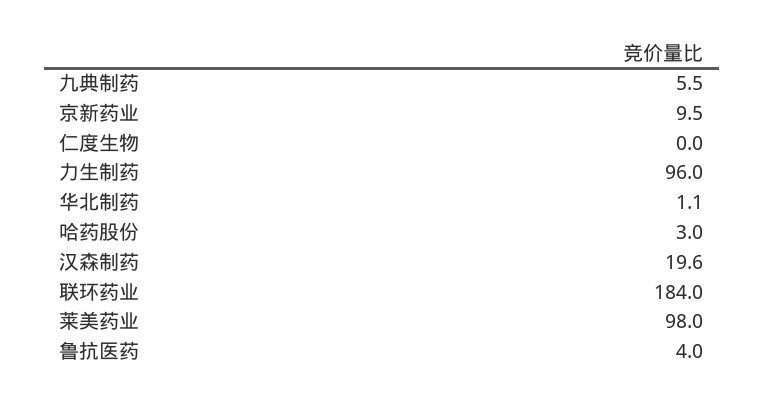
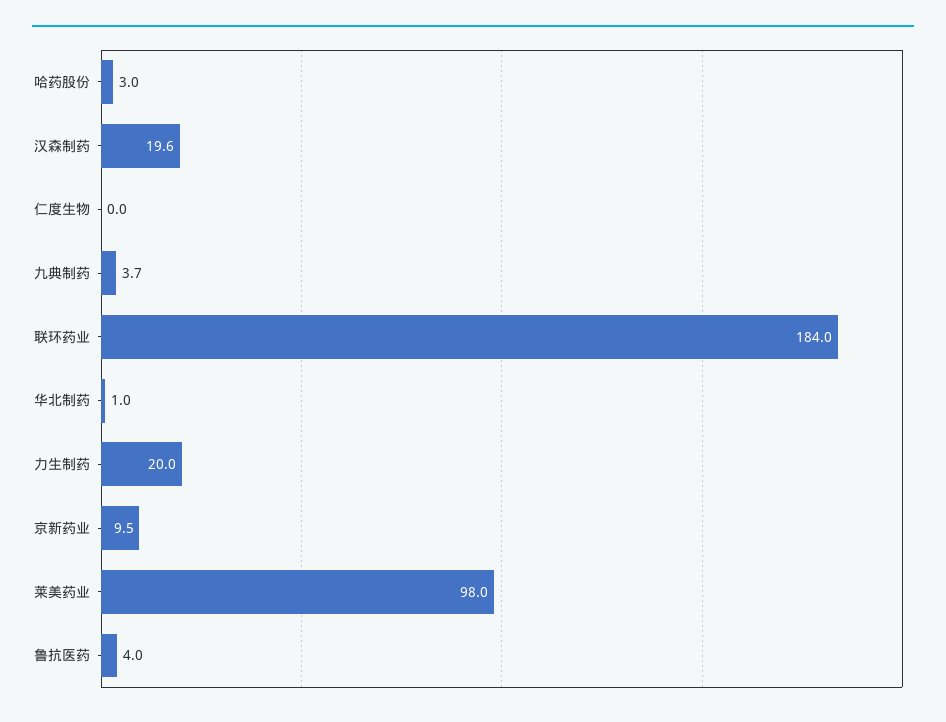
  {
-   "九典制药": 5.5,
+   "九典制药": 3.7,
    "京新药业": 9.5,
    "仁度生物": 0,
-   "力生制药": 96,
+   "力生制药": 20,
-   "华北制药": 1.1,
+   "华北制药": 1,
    "哈药股份": 3,
    "汉森制药": 19.6,
    "联环药业": 184,
    "莱美药业": 98,
    "鲁抗医药": 4
  }

